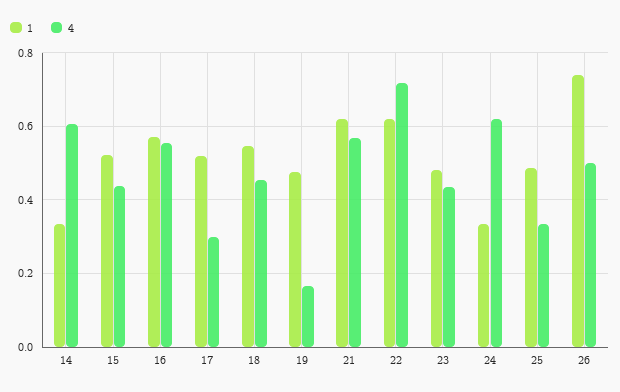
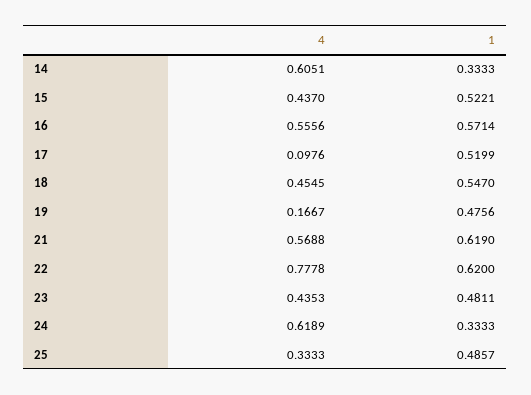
  {
    "1": {
      "14": 0.3333,
      "15": 0.5221,
      "16": 0.5714,
      "17": 0.5199,
      "18": 0.547,
      "19": 0.4756,
      "21": 0.619,
      "22": 0.62,
      "23": 0.4811,
      "24": 0.3333,
-     "25": 0.4857,
+     "25": 0.4857
-     "26": 0.74
    },
    "4": {
      "14": 0.6051,
      "15": 0.437,
      "16": 0.5556,
-     "17": 0.3,
+     "17": 0.0976,
      "18": 0.4545,
      "19": 0.1667,
      "21": 0.5688,
-     "22": 0.72,
+     "22": 0.7778,
      "23": 0.4353,
      "24": 0.6189,
-     "25": 0.3333,
+     "25": 0.3333
-     "26": 0.5
    }
  }

